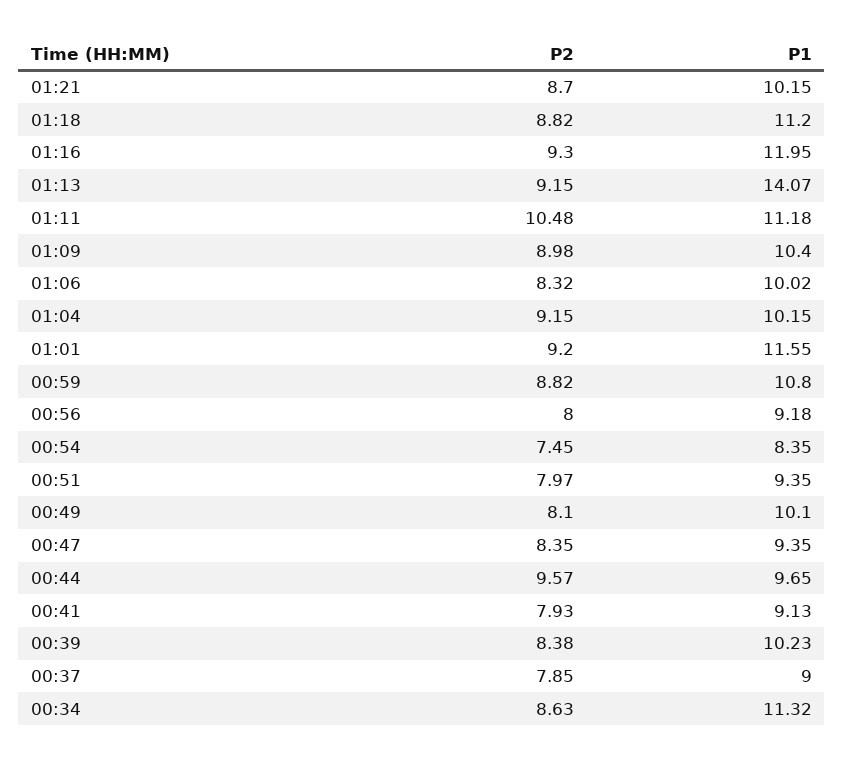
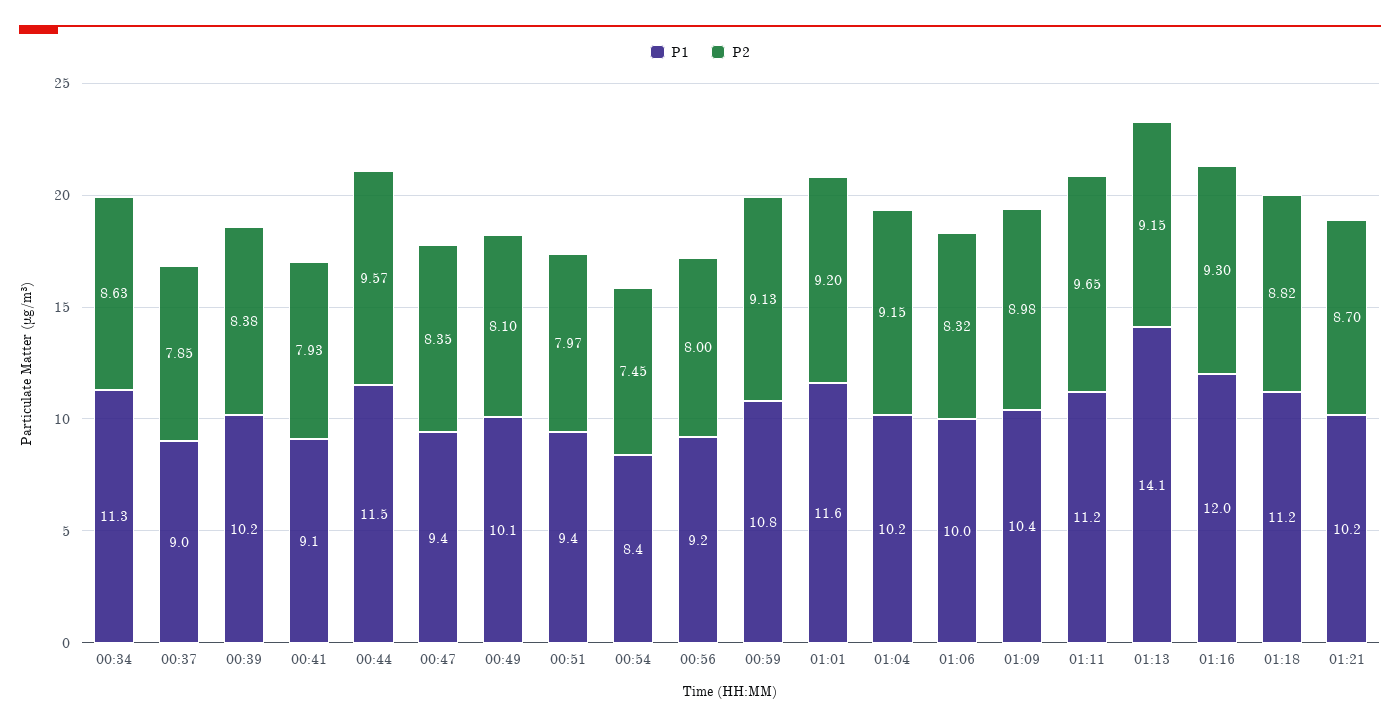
  {
    "P2": {
      "01:21": 8.7,
      "01:18": 8.82,
      "01:16": 9.3,
      "01:13": 9.15,
-     "01:11": 10.48,
+     "01:11": 9.65,
      "01:09": 8.98,
      "01:06": 8.32,
      "01:04": 9.15,
      "01:01": 9.2,
-     "00:59": 8.82,
+     "00:59": 9.13,
      "00:56": 8,
      "00:54": 7.45,
      "00:51": 7.97,
      "00:49": 8.1,
      "00:47": 8.35,
      "00:44": 9.57,
      "00:41": 7.93,
      "00:39": 8.38,
      "00:37": 7.85,
      "00:34": 8.63
    },
    "P1": {
      "01:21": 10.15,
      "01:18": 11.2,
      "01:16": 11.95,
      "01:13": 14.07,
      "01:11": 11.18,
      "01:09": 10.4,
      "01:06": 10.02,
      "01:04": 10.15,
      "01:01": 11.55,
      "00:59": 10.8,
      "00:56": 9.18,
      "00:54": 8.35,
      "00:51": 9.35,
      "00:49": 10.1,
      "00:47": 9.35,
-     "00:44": 9.65,
+     "00:44": 11.5,
      "00:41": 9.13,
      "00:39": 10.23,
      "00:37": 9,
      "00:34": 11.32
    }
  }

